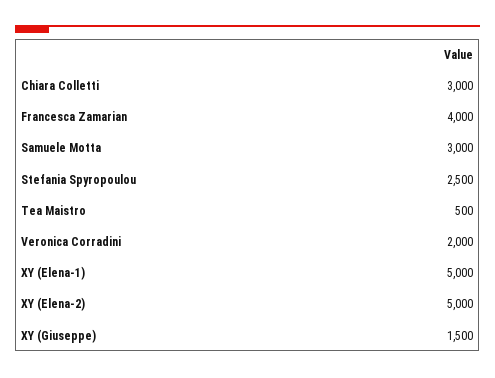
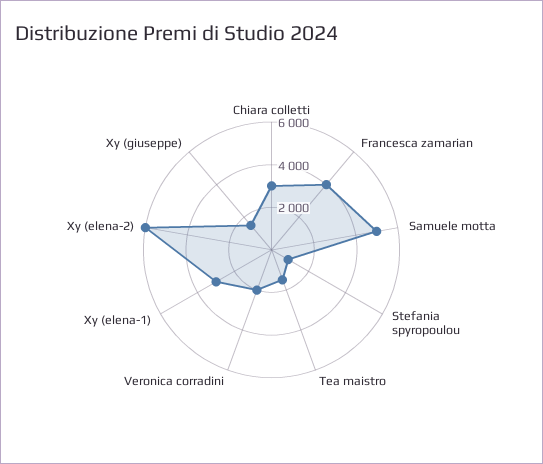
  {
    "Chiara Colletti": 3000,
    "Francesca Zamarian": 4000,
-   "Samuele Motta": 3000,
+   "Samuele Motta": 5000,
-   "Stefania Spyropoulou": 2500,
+   "Stefania Spyropoulou": 1000,
-   "Tea Maistro": 500,
+   "Tea Maistro": 1500,
    "Veronica Corradini": 2000,
-   "XY (Elena-1)": 5000,
+   "XY (Elena-1)": 3000,
-   "XY (Elena-2)": 5000,
+   "XY (Elena-2)": 6000,
    "XY (Giuseppe)": 1500
  }

